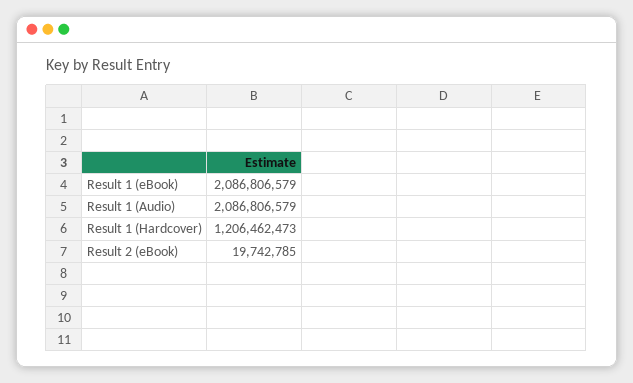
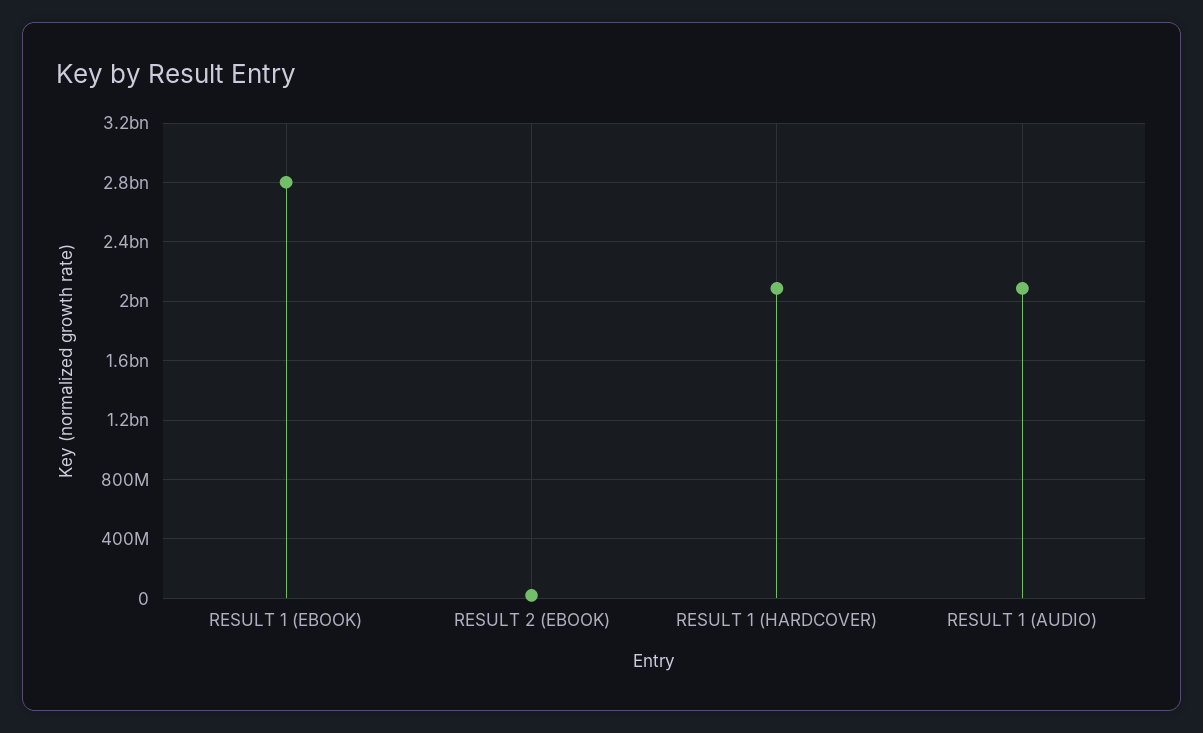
  {
-   "Result 1 (eBook)": 2086806579,
+   "Result 1 (eBook)": 2800000000,
    "Result 1 (Audio)": 2086806579,
-   "Result 1 (Hardcover)": 1206462473,
+   "Result 1 (Hardcover)": 2100000000,
    "Result 2 (eBook)": 19742785
  }

